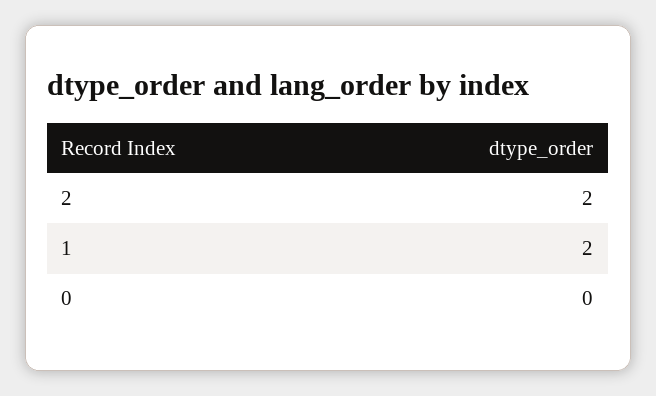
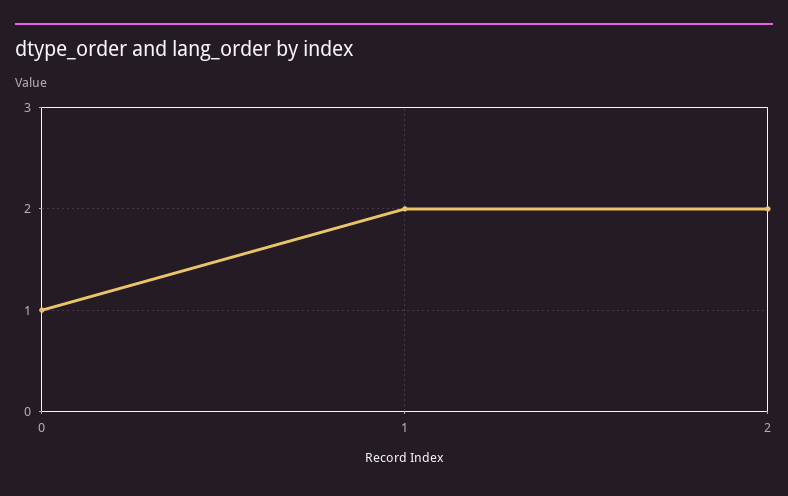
  {
    "2": 2,
    "1": 2,
-   "0": 0
+   "0": 1
  }

